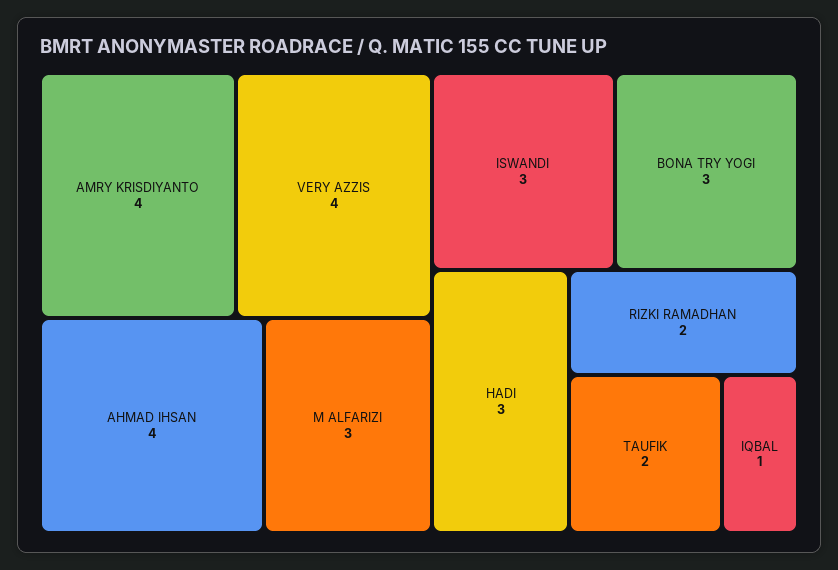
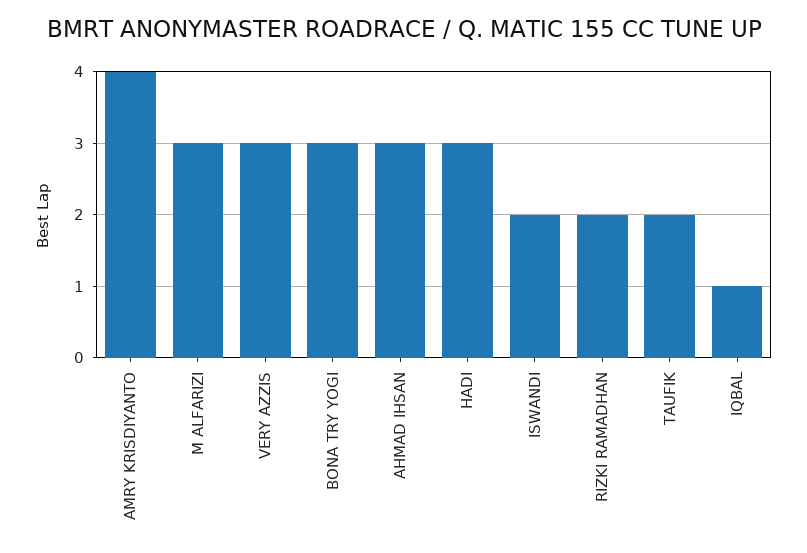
  {
    "AMRY KRISDIYANTO": 4,
-   "VERY AZZIS": 4,
+   "VERY AZZIS": 3,
-   "AHMAD IHSAN": 4,
+   "AHMAD IHSAN": 3,
    "M ALFARIZI": 3,
-   "ISWANDI": 3,
+   "ISWANDI": 2,
    "BONA TRY YOGI": 3,
    "HADI": 3,
    "RIZKI RAMADHAN": 2,
    "TAUFIK": 2,
    "IQBAL": 1
  }

